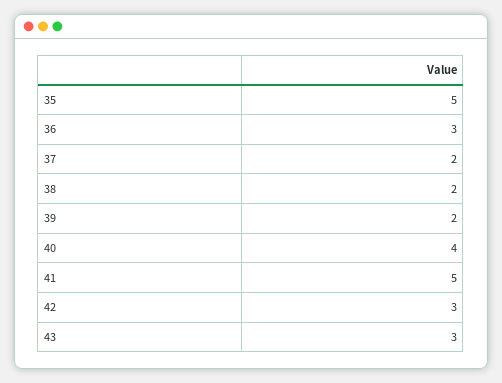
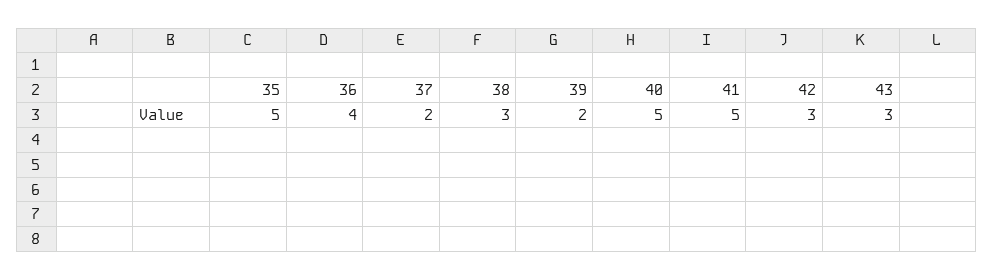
  {
    "35": 5,
-   "36": 3,
+   "36": 4,
    "37": 2,
-   "38": 2,
+   "38": 3,
    "39": 2,
-   "40": 4,
+   "40": 5,
    "41": 5,
    "42": 3,
    "43": 3
  }

